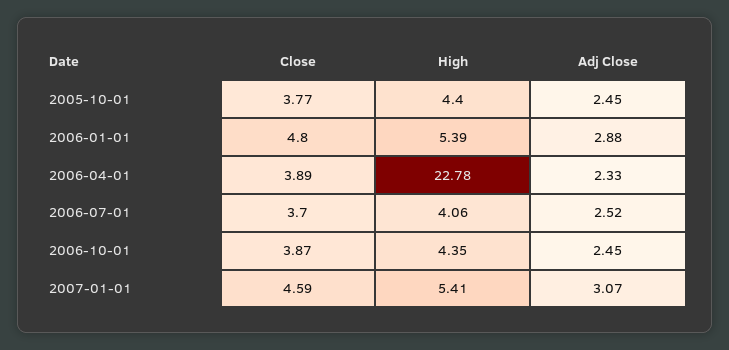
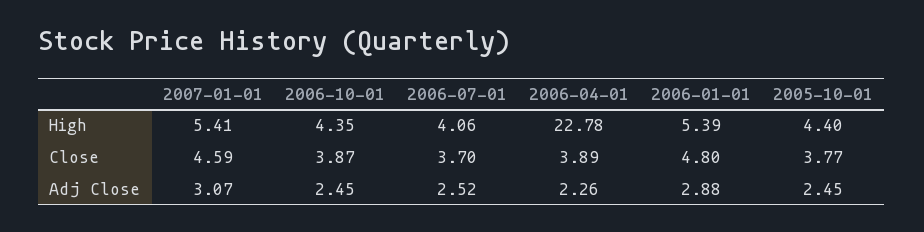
  {
    "Close": {
      "2005-10-01": 3.77,
      "2006-01-01": 4.8,
      "2006-04-01": 3.89,
      "2006-07-01": 3.7,
      "2006-10-01": 3.87,
      "2007-01-01": 4.59
    },
    "High": {
      "2005-10-01": 4.4,
      "2006-01-01": 5.39,
      "2006-04-01": 22.78,
      "2006-07-01": 4.06,
      "2006-10-01": 4.35,
      "2007-01-01": 5.41
    },
    "Adj Close": {
      "2005-10-01": 2.45,
      "2006-01-01": 2.88,
-     "2006-04-01": 2.33,
+     "2006-04-01": 2.26,
      "2006-07-01": 2.52,
      "2006-10-01": 2.45,
      "2007-01-01": 3.07
    }
  }

